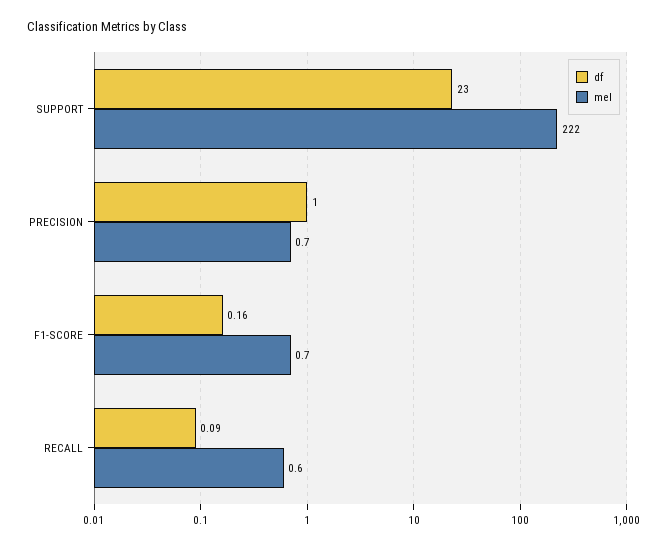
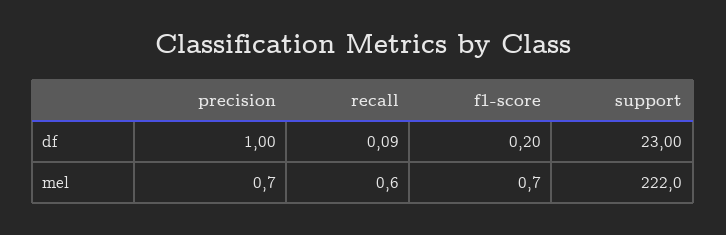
  {
    "df": {
      "SUPPORT": 23,
      "PRECISION": 1,
-     "F1-SCORE": 0.16,
+     "F1-SCORE": 0.2,
      "RECALL": 0.09
    },
    "mel": {
      "SUPPORT": 222,
      "PRECISION": 0.7,
      "F1-SCORE": 0.7,
      "RECALL": 0.6
    }
  }

